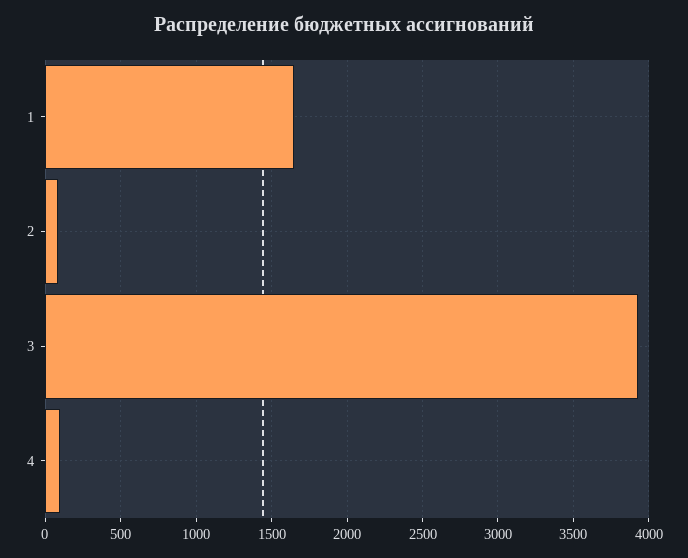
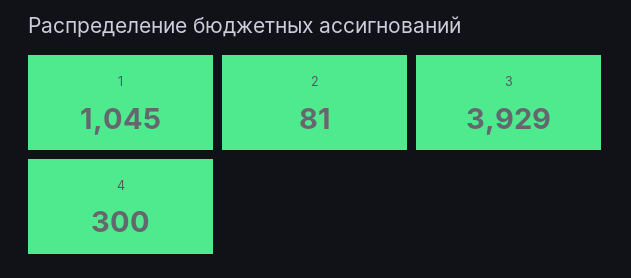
  {
-   "1": 1650,
+   "1": 1045,
    "2": 81,
    "3": 3929,
-   "4": 100
+   "4": 300
  }

